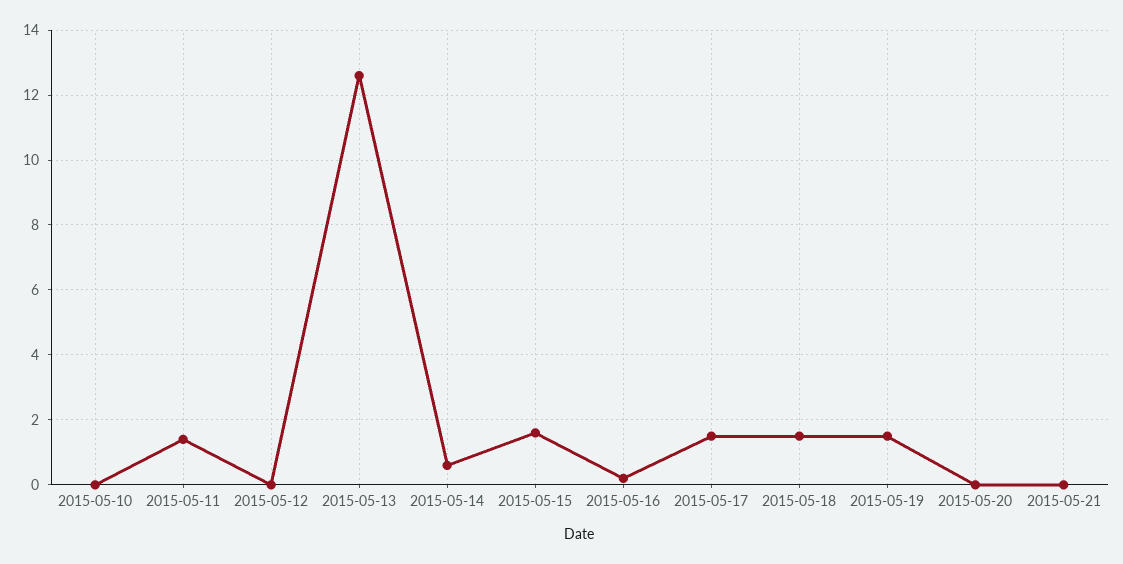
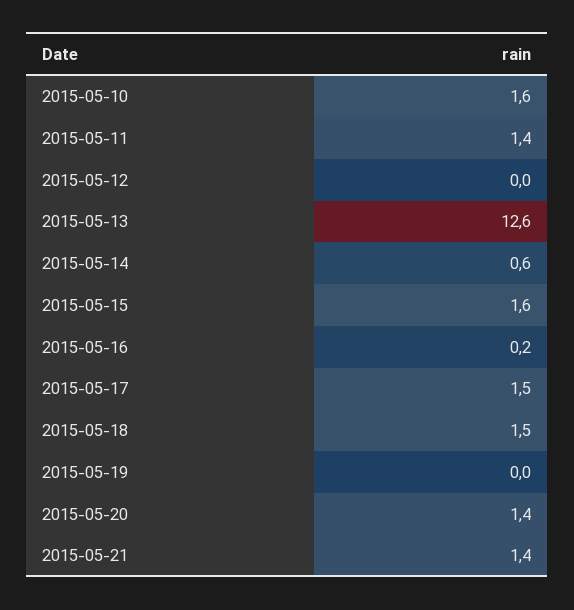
  {
-   "2015-05-10": 0,
+   "2015-05-10": 1.6,
    "2015-05-11": 1.4,
    "2015-05-12": 0,
    "2015-05-13": 12.6,
    "2015-05-14": 0.6,
    "2015-05-15": 1.6,
    "2015-05-16": 0.2,
    "2015-05-17": 1.5,
    "2015-05-18": 1.5,
-   "2015-05-19": 1.5,
+   "2015-05-19": 0,
-   "2015-05-20": 0,
+   "2015-05-20": 1.4,
-   "2015-05-21": 0
+   "2015-05-21": 1.4
  }

